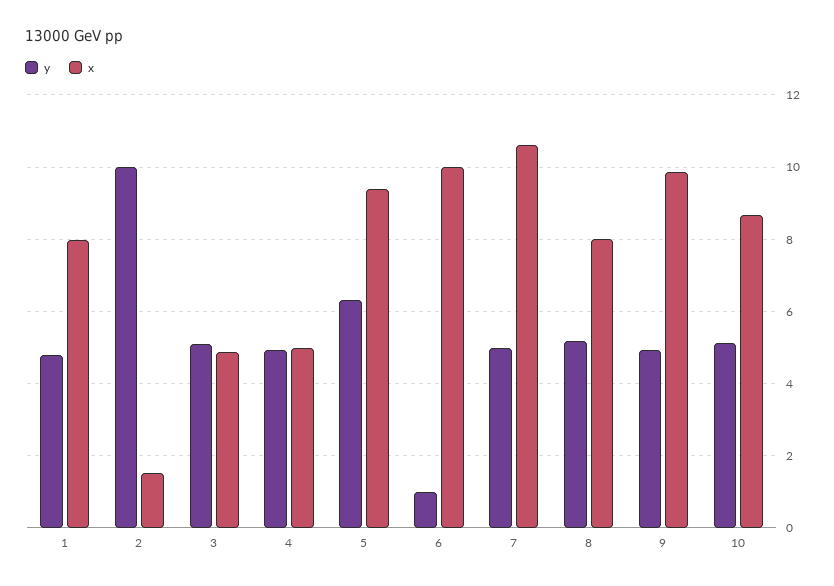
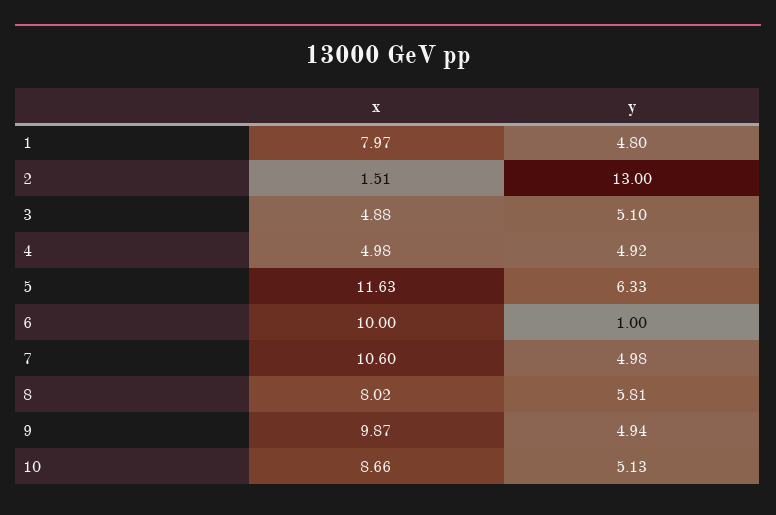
  {
    "y": {
      "1": 4.8,
-     "2": 10,
+     "2": 13,
      "3": 5.1,
      "4": 4.92,
      "5": 6.33,
      "6": 1,
      "7": 4.98,
-     "8": 5.2,
+     "8": 5.81,
      "9": 4.94,
      "10": 5.13
    },
    "x": {
      "1": 7.97,
      "2": 1.51,
      "3": 4.88,
      "4": 4.98,
-     "5": 9.4,
+     "5": 11.63,
      "6": 10,
      "7": 10.6,
      "8": 8.02,
      "9": 9.87,
      "10": 8.66
    }
  }

